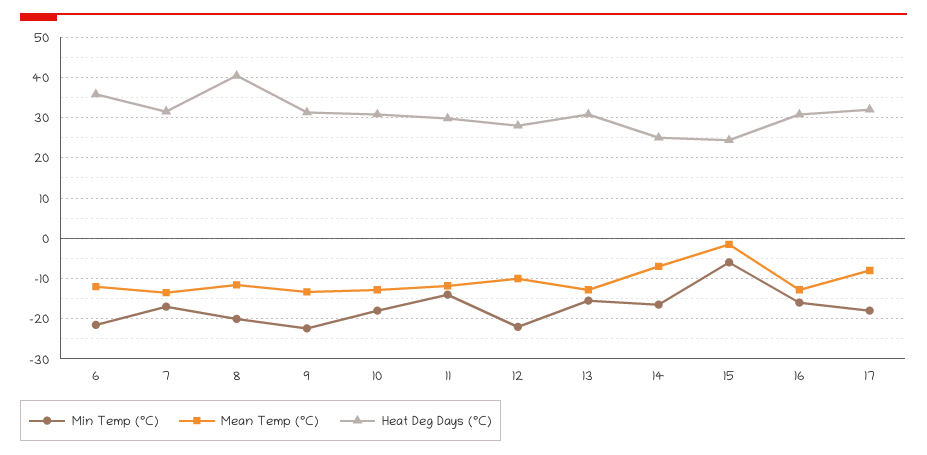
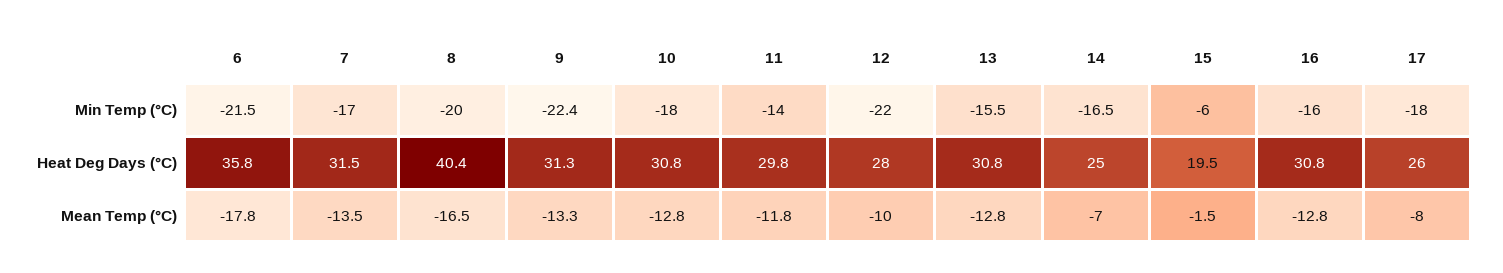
  {
    "Min Temp (°C)": {
      "6": -21.5,
      "7": -17,
      "8": -20,
      "9": -22.4,
      "10": -18,
      "11": -14,
      "12": -22,
      "13": -15.5,
      "14": -16.5,
      "15": -6,
      "16": -16,
      "17": -18
    },
    "Mean Temp (°C)": {
-     "6": -12,
+     "6": -17.8,
      "7": -13.5,
-     "8": -12,
+     "8": -16.5,
      "9": -13.3,
      "10": -12.8,
      "11": -11.8,
      "12": -10,
      "13": -12.8,
      "14": -7,
      "15": -1.5,
      "16": -12.8,
      "17": -8
    },
    "Heat Deg Days (°C)": {
      "6": 35.8,
      "7": 31.5,
      "8": 40.4,
      "9": 31.3,
      "10": 30.8,
      "11": 29.8,
      "12": 28,
      "13": 30.8,
      "14": 25,
-     "15": 24,
+     "15": 19.5,
      "16": 30.8,
-     "17": 32
+     "17": 26
    }
  }

